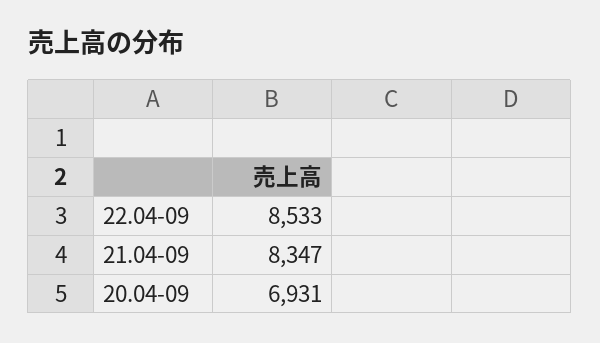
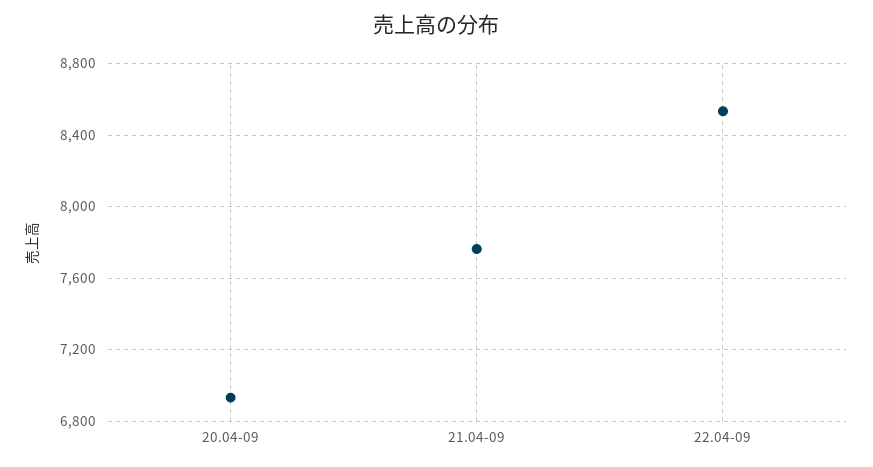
  {
    "22.04-09": 8533,
-   "21.04-09": 8347,
+   "21.04-09": 7750,
    "20.04-09": 6931
  }

